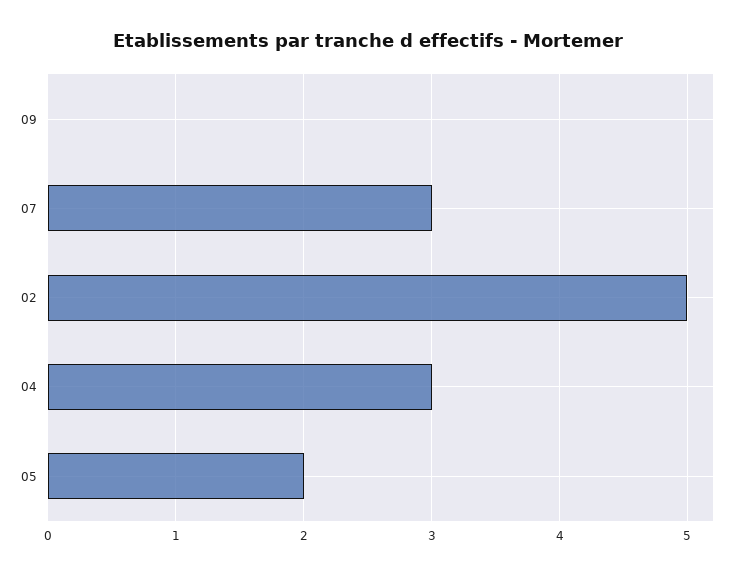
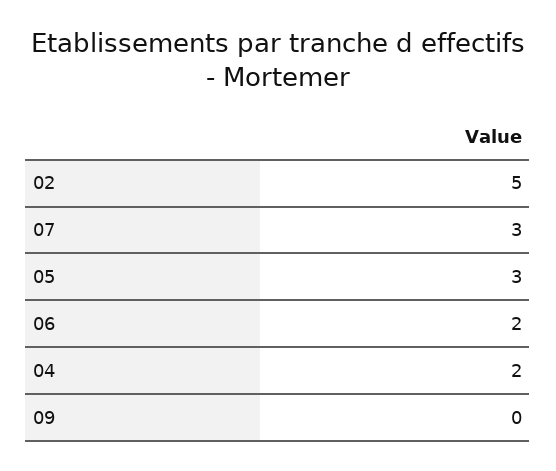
  {
    "09": 0,
    "07": 3,
    "02": 5,
-   "04": 3,
+   "04": 2,
-   "05": 2
+   "05": 3,
+   "06": 2
  }

